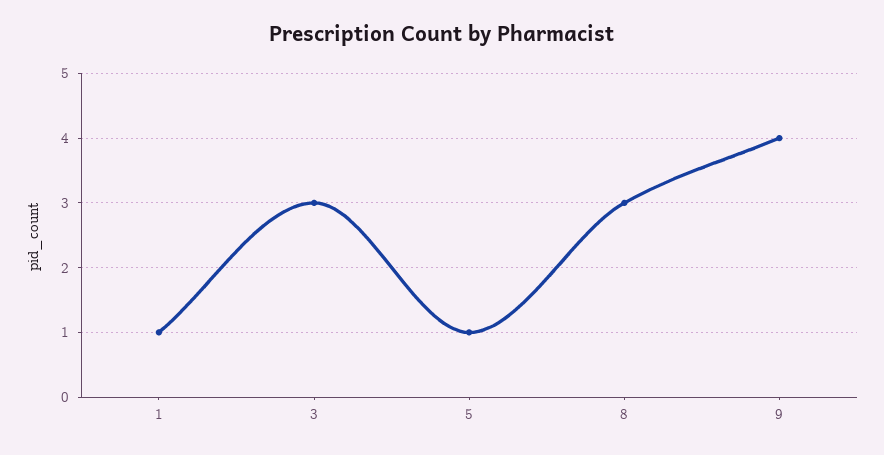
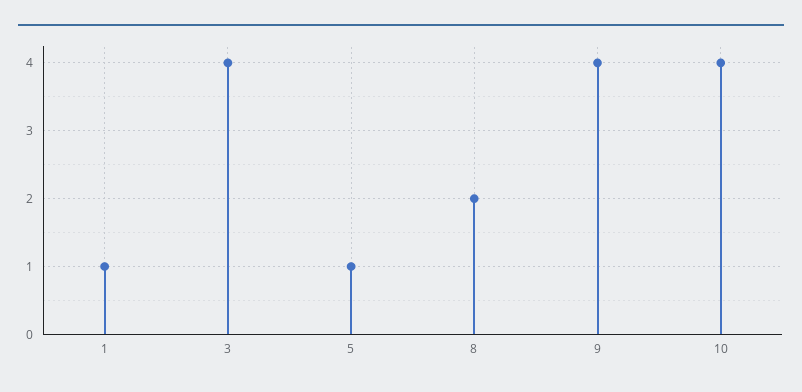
  {
    "1": 1,
-   "3": 3,
+   "3": 4,
    "5": 1,
-   "8": 3,
+   "8": 2,
-   "9": 4
+   "9": 4,
+   "10": 4
  }

